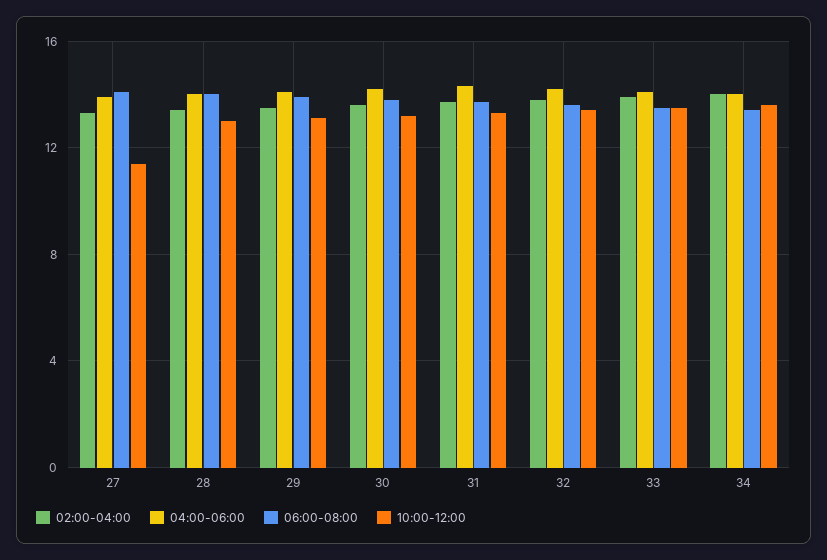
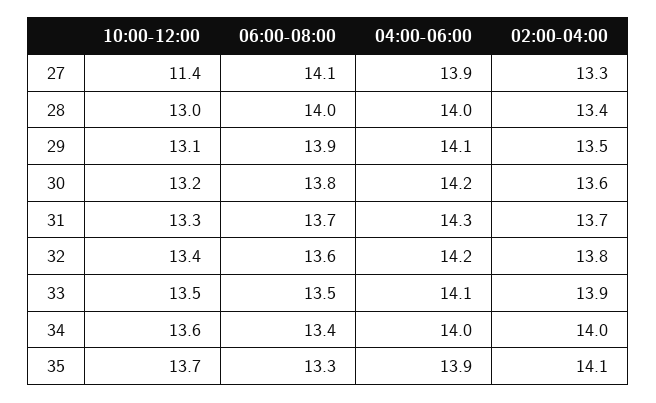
  {
    "02:00-04:00": {
      "27": 13.3,
      "28": 13.4,
      "29": 13.5,
      "30": 13.6,
      "31": 13.7,
      "32": 13.8,
      "33": 13.9,
-     "34": 14
+     "34": 14,
+     "35": 14.1
    },
    "04:00-06:00": {
      "27": 13.9,
      "28": 14,
      "29": 14.1,
      "30": 14.2,
      "31": 14.3,
      "32": 14.2,
      "33": 14.1,
-     "34": 14
+     "34": 14,
+     "35": 13.9
    },
    "06:00-08:00": {
      "27": 14.1,
      "28": 14,
      "29": 13.9,
      "30": 13.8,
      "31": 13.7,
      "32": 13.6,
      "33": 13.5,
-     "34": 13.4
+     "34": 13.4,
+     "35": 13.3
    },
    "10:00-12:00": {
      "27": 11.4,
      "28": 13,
      "29": 13.1,
      "30": 13.2,
      "31": 13.3,
      "32": 13.4,
      "33": 13.5,
-     "34": 13.6
+     "34": 13.6,
+     "35": 13.7
    }
  }

